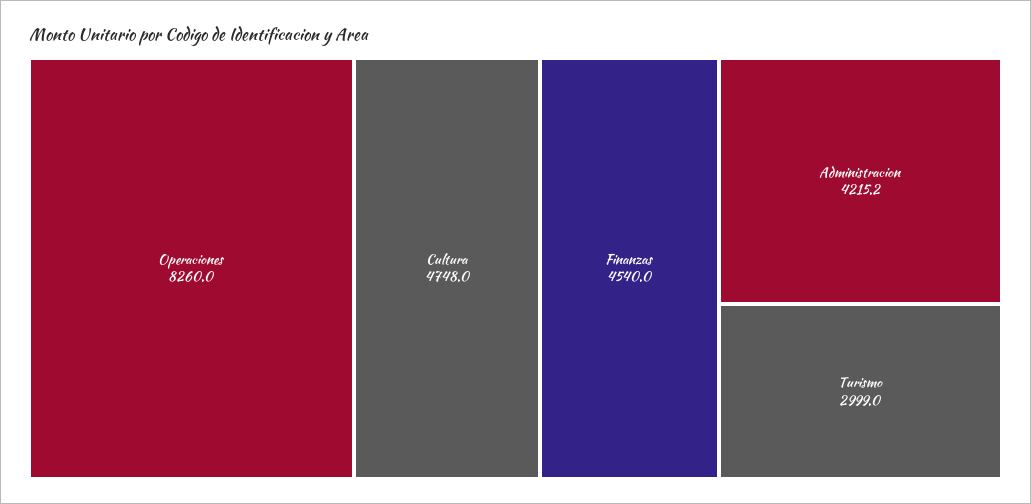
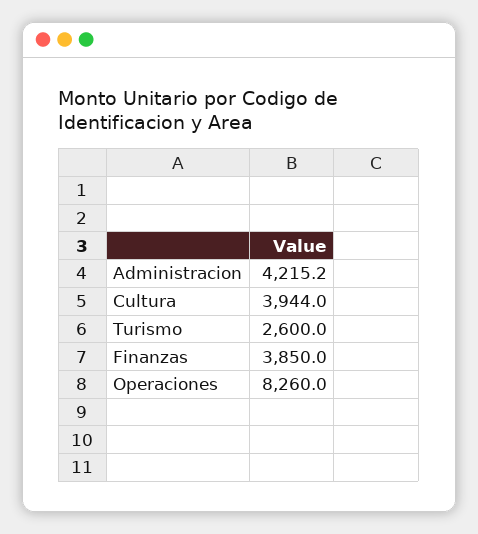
  {
    "Operaciones": 8260,
-   "Cultura": 4748,
+   "Cultura": 3944,
-   "Finanzas": 4540,
+   "Finanzas": 3850,
    "Administracion": 4215.2,
-   "Turismo": 2999
+   "Turismo": 2600
  }

